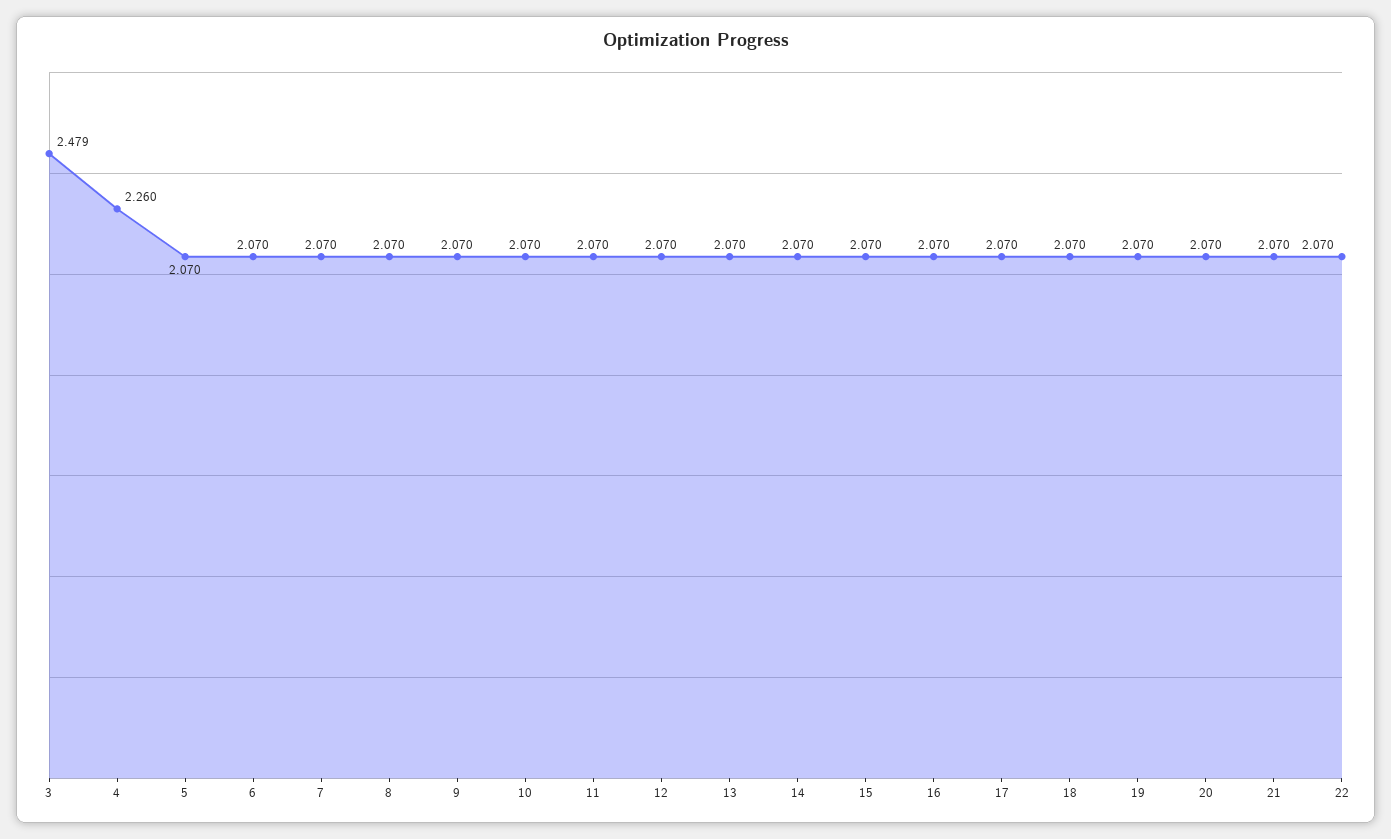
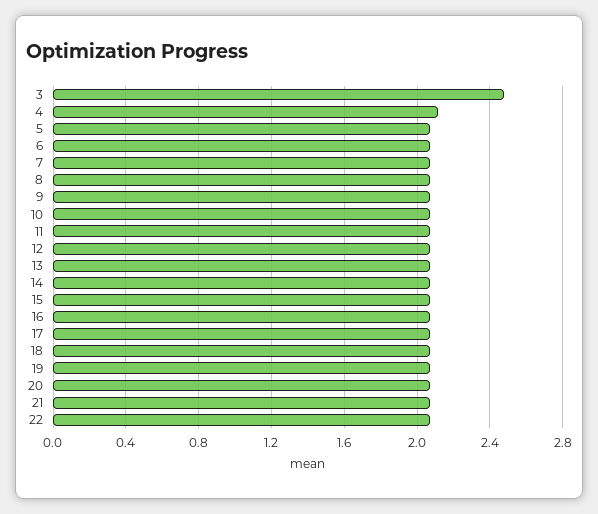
  {
    "3": 2.479,
-   "4": 2.26,
+   "4": 2.1,
    "5": 2.07,
    "6": 2.07,
    "7": 2.07,
    "8": 2.07,
    "9": 2.07,
    "10": 2.07,
    "11": 2.07,
    "12": 2.07,
    "13": 2.07,
    "14": 2.07,
    "15": 2.07,
    "16": 2.07,
    "17": 2.07,
    "18": 2.07,
    "19": 2.07,
    "20": 2.07,
    "21": 2.07,
    "22": 2.07
  }

